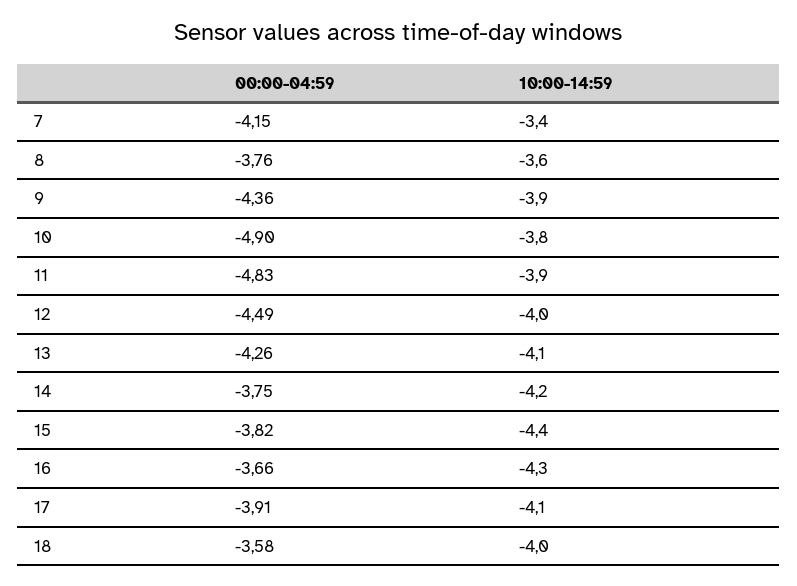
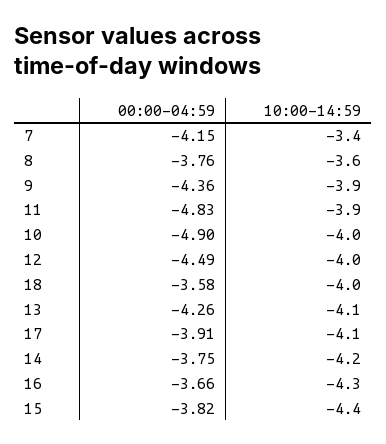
  {
    "00:00-04:59": {
      "7": -4.15,
      "8": -3.76,
      "9": -4.36,
      "10": -4.9,
      "11": -4.83,
      "12": -4.49,
      "13": -4.26,
      "14": -3.75,
      "15": -3.82,
      "16": -3.66,
      "17": -3.91,
      "18": -3.58
    },
    "10:00-14:59": {
      "7": -3.4,
      "8": -3.6,
      "9": -3.9,
-     "10": -3.8,
+     "10": -4,
      "11": -3.9,
      "12": -4,
      "13": -4.1,
      "14": -4.2,
      "15": -4.4,
      "16": -4.3,
      "17": -4.1,
      "18": -4
    }
  }

